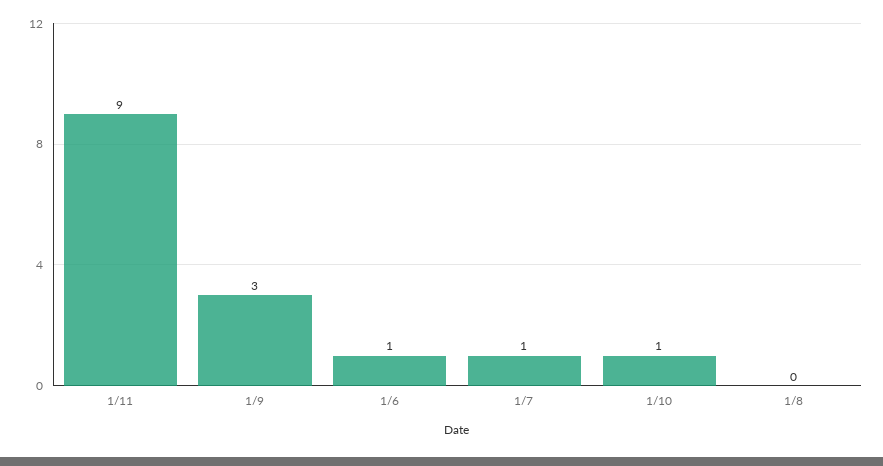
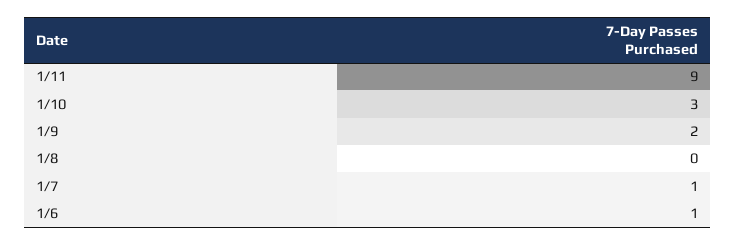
  {
    "1/11": 9,
-   "1/9": 3,
+   "1/9": 2,
    "1/6": 1,
    "1/7": 1,
-   "1/10": 1,
+   "1/10": 3,
    "1/8": 0
  }

